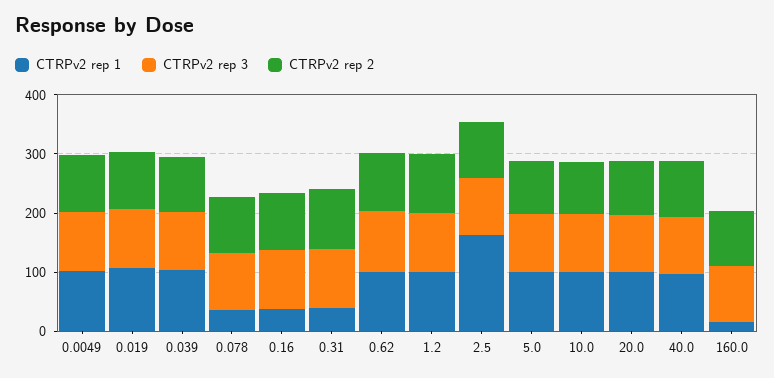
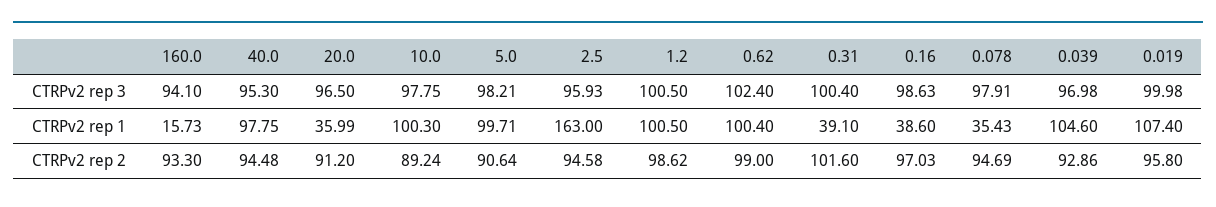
  {
    "CTRPv2 rep 1": {
-     "0.0049": 100,
      "0.019": 107.4,
      "0.039": 104.6,
      "0.078": 35.43,
      "0.16": 38.6,
      "0.31": 39.1,
      "0.62": 100.4,
      "1.2": 100.5,
      "2.5": 163,
      "5.0": 99.71,
      "10.0": 100.3,
-     "20.0": 100,
+     "20.0": 35.99,
      "40.0": 97.75,
      "160.0": 15.73
    },
    "CTRPv2 rep 3": {
-     "0.0049": 100,
      "0.019": 99.98,
      "0.039": 96.98,
      "0.078": 97.91,
      "0.16": 98.63,
      "0.31": 100.4,
      "0.62": 102.4,
      "1.2": 100.5,
      "2.5": 95.93,
      "5.0": 98.21,
      "10.0": 97.75,
      "20.0": 96.5,
      "40.0": 95.3,
      "160.0": 94.1
    },
    "CTRPv2 rep 2": {
-     "0.0049": 100,
      "0.019": 95.8,
      "0.039": 92.86,
      "0.078": 94.69,
      "0.16": 97.03,
      "0.31": 101.6,
      "0.62": 99,
      "1.2": 98.62,
      "2.5": 94.58,
      "5.0": 90.64,
      "10.0": 89.24,
      "20.0": 91.2,
      "40.0": 94.48,
      "160.0": 93.3
    }
  }

